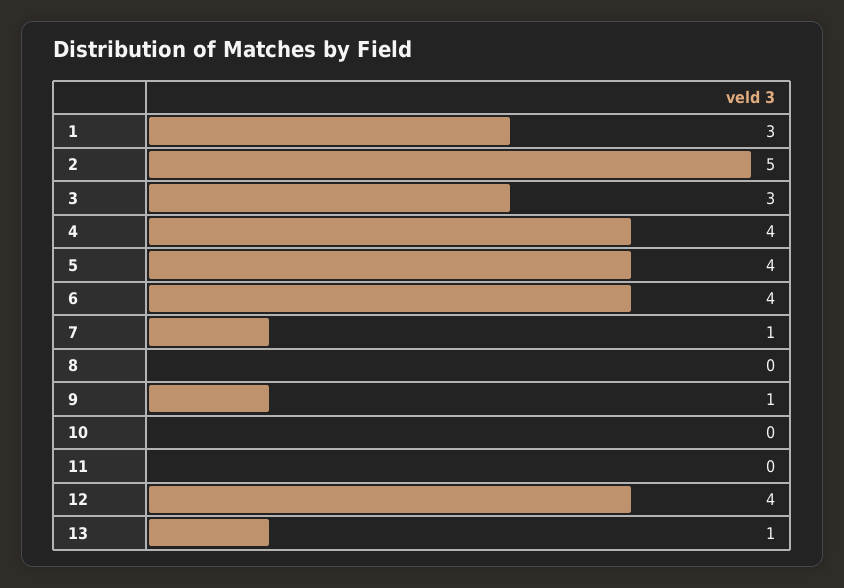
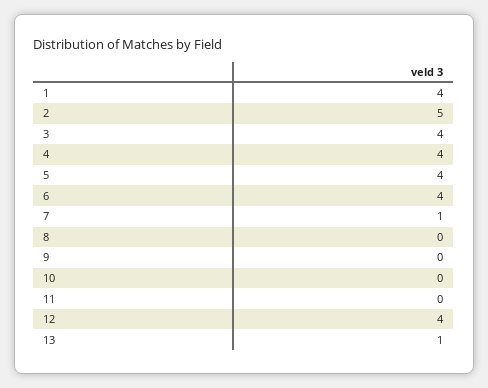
  {
-   "1": 3,
+   "1": 4,
    "2": 5,
-   "3": 3,
+   "3": 4,
    "4": 4,
    "5": 4,
    "6": 4,
    "7": 1,
    "8": 0,
-   "9": 1,
+   "9": 0,
    "10": 0,
    "11": 0,
    "12": 4,
    "13": 1
  }

